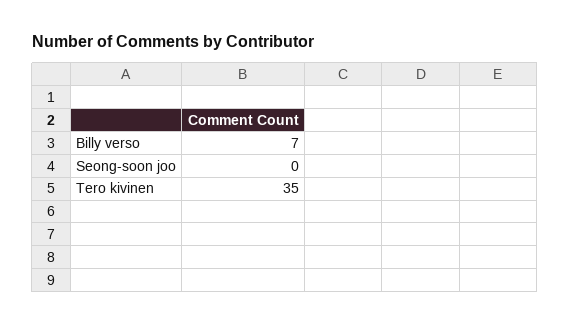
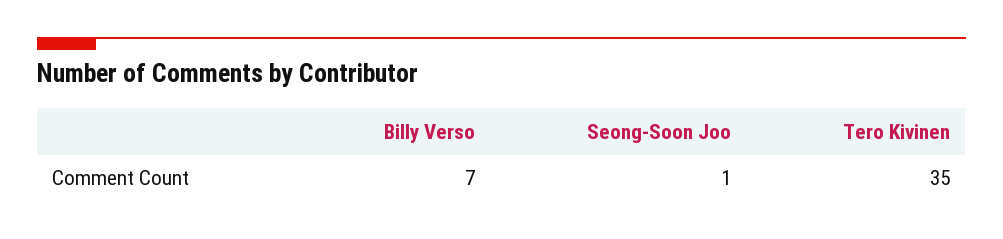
  {
    "Billy verso": 7,
-   "Seong-soon joo": 0,
+   "Seong-soon joo": 1,
    "Tero kivinen": 35
  }

